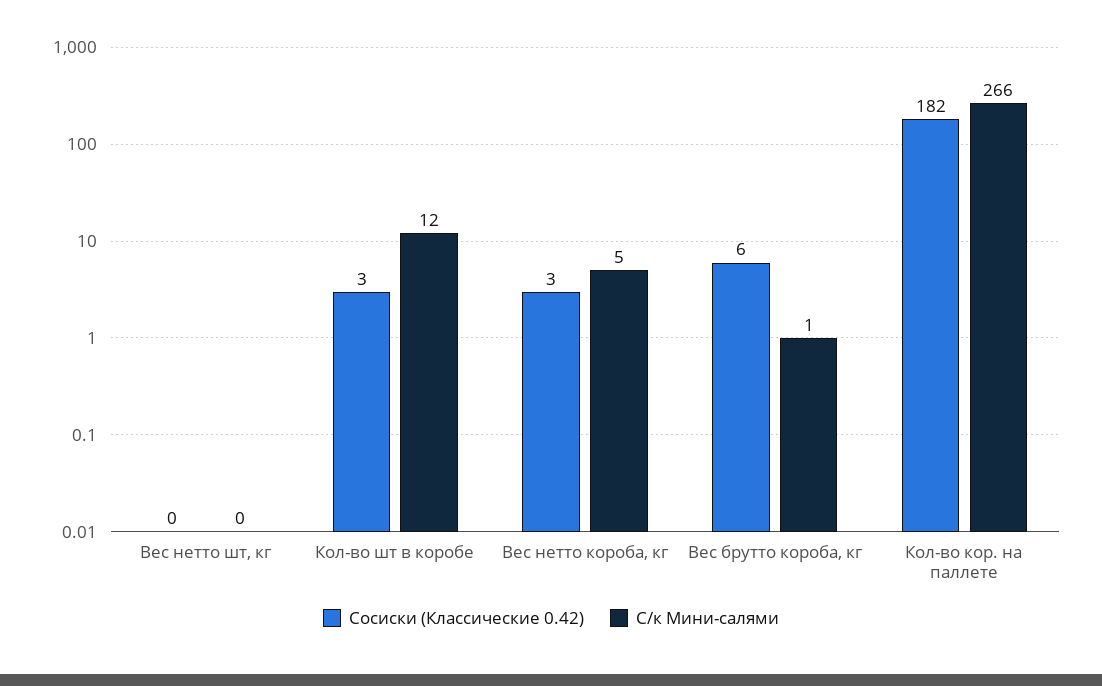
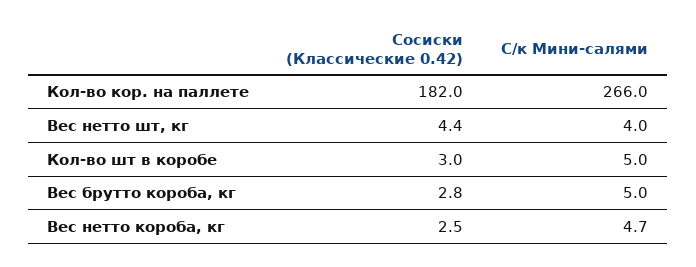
  {
    "Сосиски (Классические 0.42)": {
-     "Вес нетто шт, кг": 0,
+     "Вес нетто шт, кг": 4.4,
      "Кол-во шт в коробе": 3,
      "Вес нетто короба, кг": 2.5,
-     "Вес брутто короба, кг": 6,
+     "Вес брутто короба, кг": 2.8,
      "Кол-во кор. на паллете": 182
    },
    "С/к Мини-салями": {
-     "Вес нетто шт, кг": 0,
+     "Вес нетто шт, кг": 4,
-     "Кол-во шт в коробе": 12,
+     "Кол-во шт в коробе": 5,
      "Вес нетто короба, кг": 4.7,
-     "Вес брутто короба, кг": 1,
+     "Вес брутто короба, кг": 5,
      "Кол-во кор. на паллете": 266
    }
  }

